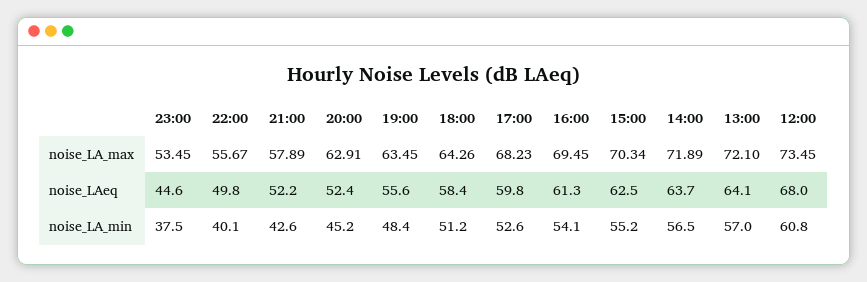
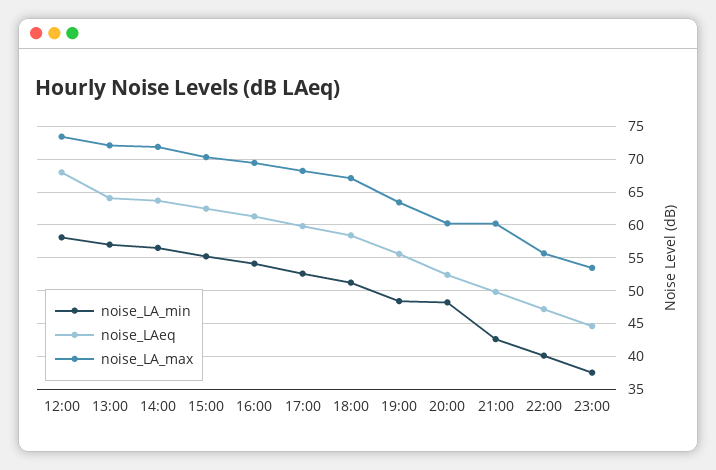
  {
    "noise_LA_max": {
      "23:00": 53.45,
      "22:00": 55.67,
-     "21:00": 57.89,
+     "21:00": 60,
-     "20:00": 62.91,
+     "20:00": 60,
      "19:00": 63.45,
-     "18:00": 64.26,
+     "18:00": 67,
      "17:00": 68.23,
      "16:00": 69.45,
      "15:00": 70.34,
      "14:00": 71.89,
      "13:00": 72.1,
      "12:00": 73.45
    },
    "noise_LAeq": {
      "23:00": 44.6,
-     "22:00": 49.8,
+     "22:00": 47,
-     "21:00": 52.2,
+     "21:00": 50,
      "20:00": 52.4,
      "19:00": 55.6,
      "18:00": 58.4,
      "17:00": 59.8,
      "16:00": 61.3,
      "15:00": 62.5,
      "14:00": 63.7,
      "13:00": 64.1,
      "12:00": 68
    },
    "noise_LA_min": {
      "23:00": 37.5,
      "22:00": 40.1,
      "21:00": 42.6,
-     "20:00": 45.2,
+     "20:00": 48,
      "19:00": 48.4,
      "18:00": 51.2,
      "17:00": 52.6,
      "16:00": 54.1,
      "15:00": 55.2,
      "14:00": 56.5,
      "13:00": 57,
-     "12:00": 60.8
+     "12:00": 58
    }
  }

